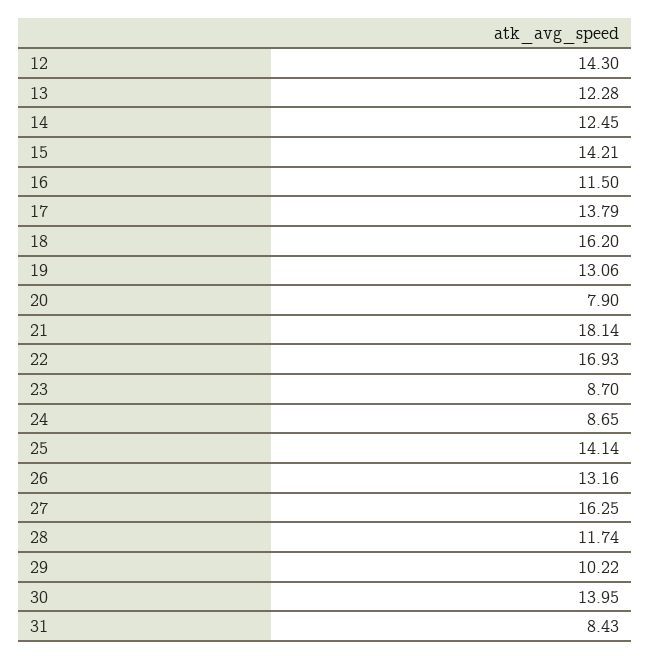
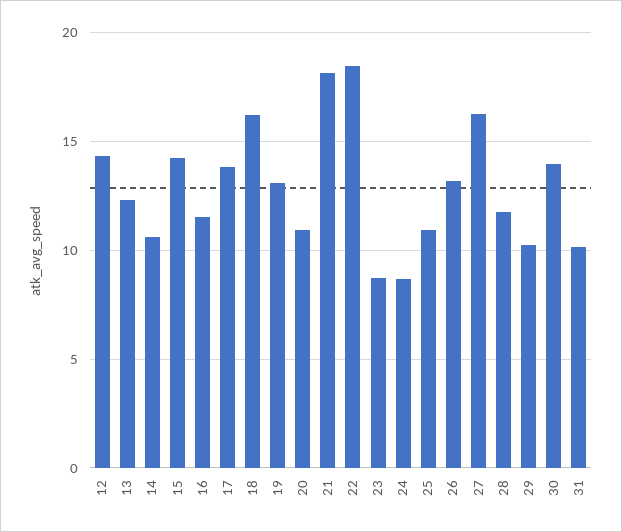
  {
    "12": 14.3,
    "13": 12.28,
-   "14": 12.45,
+   "14": 10.5,
    "15": 14.21,
    "16": 11.5,
    "17": 13.79,
    "18": 16.2,
    "19": 13.06,
-   "20": 7.9,
+   "20": 11,
    "21": 18.14,
-   "22": 16.93,
+   "22": 18.5,
    "23": 8.7,
    "24": 8.65,
-   "25": 14.14,
+   "25": 11,
    "26": 13.16,
    "27": 16.25,
    "28": 11.74,
    "29": 10.22,
    "30": 13.95,
-   "31": 8.43
+   "31": 10
  }

